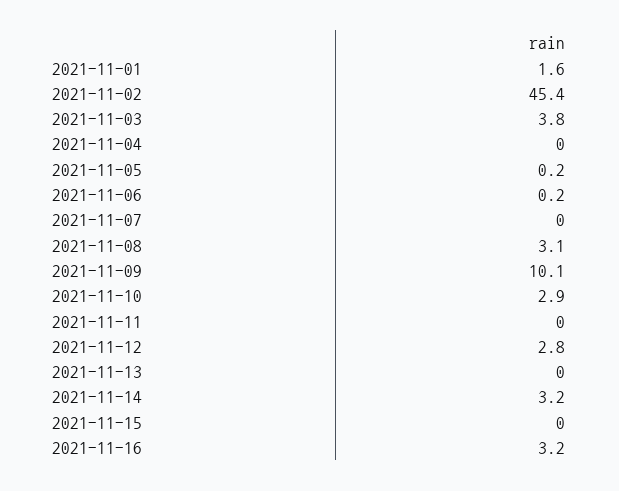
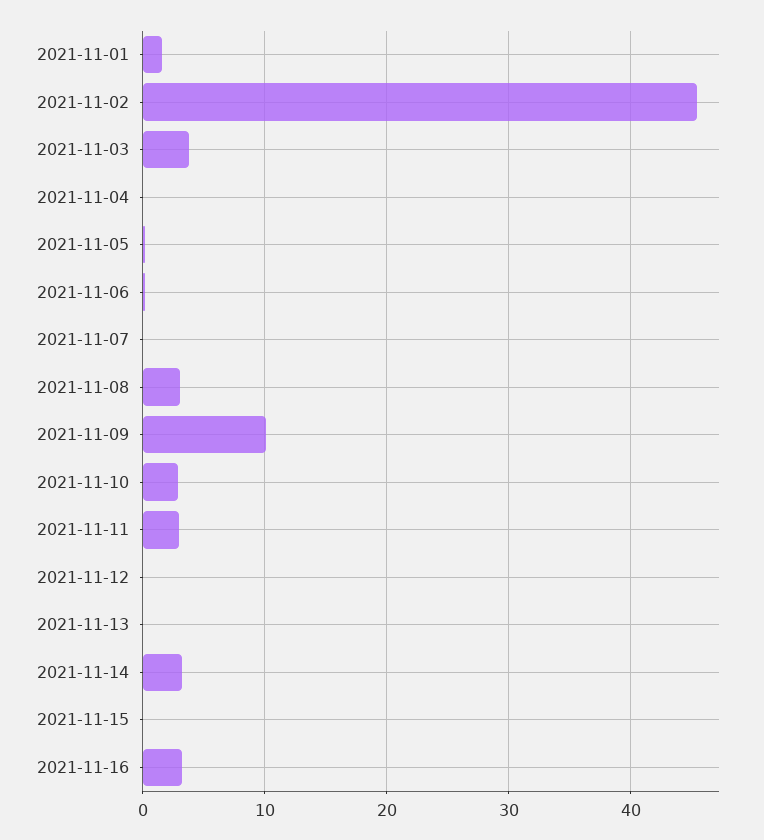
  {
    "2021-11-01": 1.6,
    "2021-11-02": 45.4,
    "2021-11-03": 3.8,
    "2021-11-04": 0,
    "2021-11-05": 0.2,
    "2021-11-06": 0.2,
    "2021-11-07": 0,
    "2021-11-08": 3.1,
    "2021-11-09": 10.1,
    "2021-11-10": 2.9,
-   "2021-11-11": 0,
+   "2021-11-11": 3,
-   "2021-11-12": 2.8,
+   "2021-11-12": 0,
    "2021-11-13": 0,
    "2021-11-14": 3.2,
    "2021-11-15": 0,
    "2021-11-16": 3.2
  }

